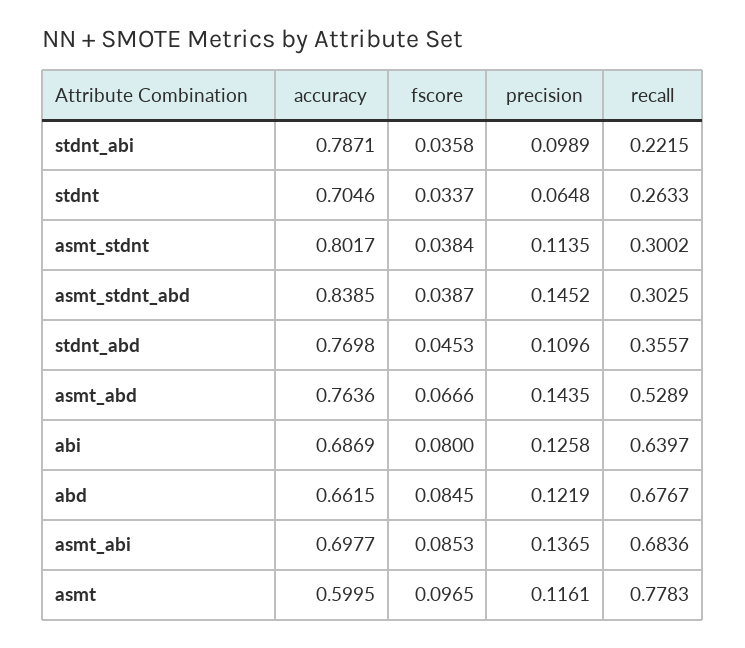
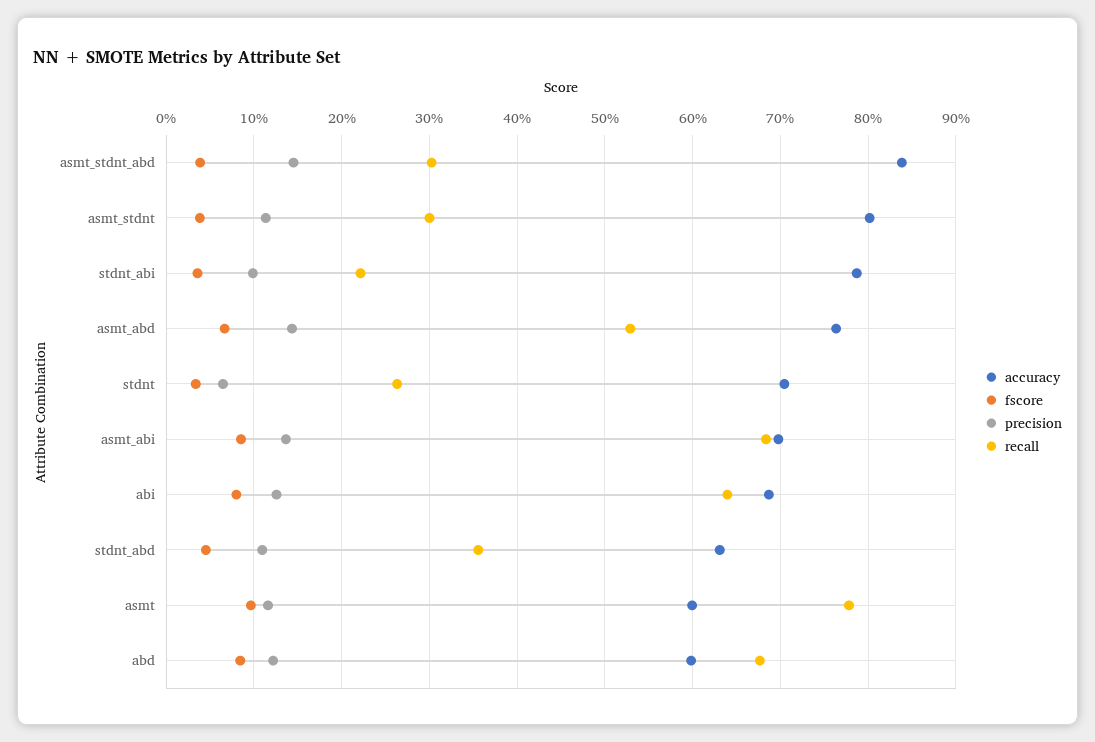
  {
    "accuracy": {
      "stdnt_abi": 0.7871,
      "stdnt": 0.7046,
      "asmt_stdnt": 0.8017,
      "asmt_stdnt_abd": 0.8385,
-     "stdnt_abd": 0.7698,
+     "stdnt_abd": 0.63,
      "asmt_abd": 0.7636,
      "abi": 0.6869,
-     "abd": 0.6615,
+     "abd": 0.6,
      "asmt_abi": 0.6977,
      "asmt": 0.5995
    },
    "fscore": {
      "stdnt_abi": 0.0358,
      "stdnt": 0.0337,
      "asmt_stdnt": 0.0384,
      "asmt_stdnt_abd": 0.0387,
      "stdnt_abd": 0.0453,
      "asmt_abd": 0.0666,
      "abi": 0.08,
      "abd": 0.0845,
      "asmt_abi": 0.0853,
      "asmt": 0.0965
    },
    "precision": {
      "stdnt_abi": 0.0989,
      "stdnt": 0.0648,
      "asmt_stdnt": 0.1135,
      "asmt_stdnt_abd": 0.1452,
      "stdnt_abd": 0.1096,
      "asmt_abd": 0.1435,
      "abi": 0.1258,
      "abd": 0.1219,
      "asmt_abi": 0.1365,
      "asmt": 0.1161
    },
    "recall": {
      "stdnt_abi": 0.2215,
      "stdnt": 0.2633,
      "asmt_stdnt": 0.3002,
      "asmt_stdnt_abd": 0.3025,
      "stdnt_abd": 0.3557,
      "asmt_abd": 0.5289,
      "abi": 0.6397,
      "abd": 0.6767,
      "asmt_abi": 0.6836,
      "asmt": 0.7783
    }
  }

